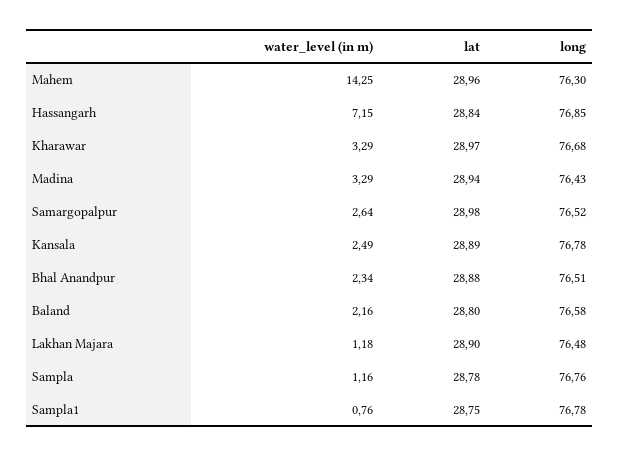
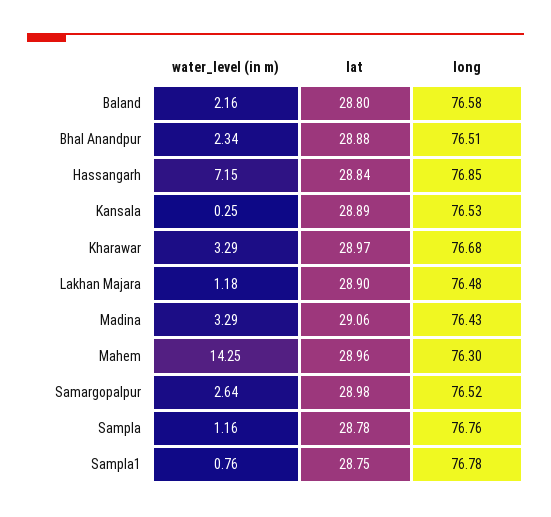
  {
    "water_level (in m)": {
      "Mahem": 14.25,
      "Hassangarh": 7.15,
      "Kharawar": 3.29,
      "Madina": 3.29,
      "Samargopalpur": 2.64,
-     "Kansala": 2.49,
+     "Kansala": 0.25,
      "Bhal Anandpur": 2.34,
      "Baland": 2.16,
      "Lakhan Majara": 1.18,
      "Sampla": 1.16,
      "Sampla1": 0.76
    },
    "lat": {
      "Mahem": 28.96,
      "Hassangarh": 28.84,
      "Kharawar": 28.97,
-     "Madina": 28.94,
+     "Madina": 29.06,
      "Samargopalpur": 28.98,
      "Kansala": 28.89,
      "Bhal Anandpur": 28.88,
      "Baland": 28.8,
      "Lakhan Majara": 28.9,
      "Sampla": 28.78,
      "Sampla1": 28.75
    },
    "long": {
      "Mahem": 76.3,
      "Hassangarh": 76.85,
      "Kharawar": 76.68,
      "Madina": 76.43,
      "Samargopalpur": 76.52,
-     "Kansala": 76.78,
+     "Kansala": 76.53,
      "Bhal Anandpur": 76.51,
      "Baland": 76.58,
      "Lakhan Majara": 76.48,
      "Sampla": 76.76,
      "Sampla1": 76.78
    }
  }

